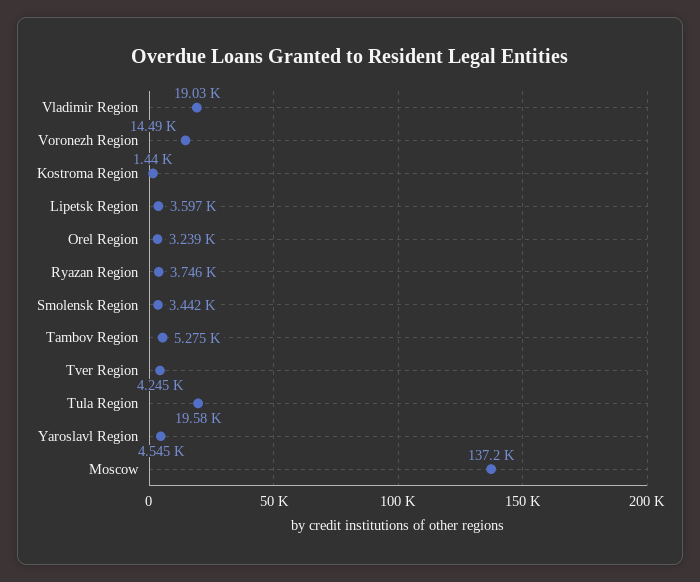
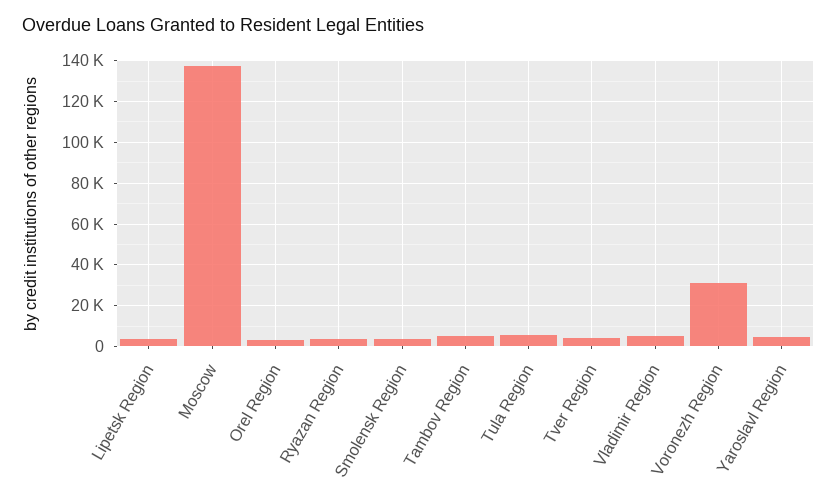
  {
-   "Vladimir Region": 19030,
+   "Vladimir Region": 5000,
-   "Voronezh Region": 14490,
+   "Voronezh Region": 30000,
-   "Kostroma Region": 1440,
    "Lipetsk Region": 3597,
    "Orel Region": 3239,
    "Ryazan Region": 3746,
    "Smolensk Region": 3442,
    "Tambov Region": 5275,
    "Tver Region": 4245,
-   "Tula Region": 19580,
+   "Tula Region": 5000,
    "Yaroslavl Region": 4545,
    "Moscow": 137200
  }

